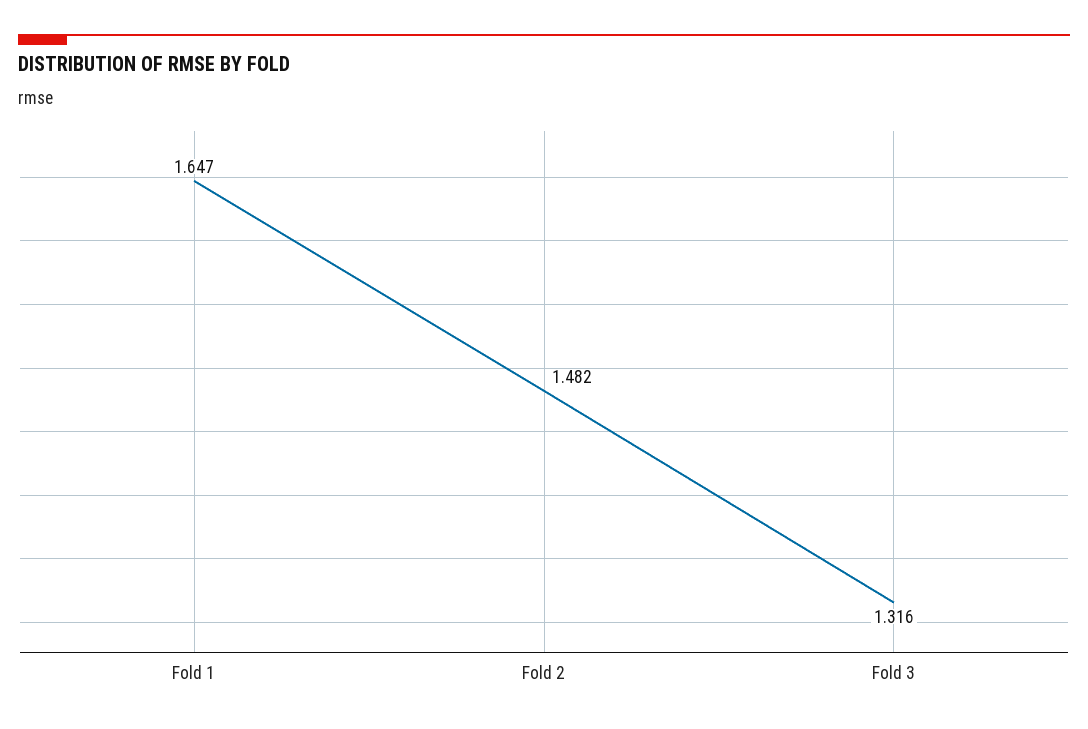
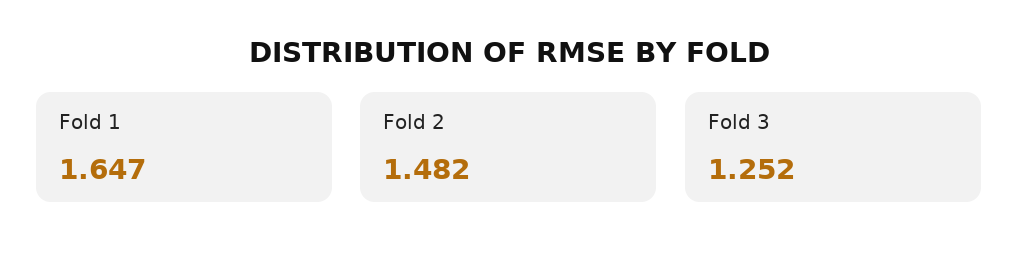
  {
    "Fold 1": 1.647,
    "Fold 2": 1.482,
-   "Fold 3": 1.316
+   "Fold 3": 1.252
  }

